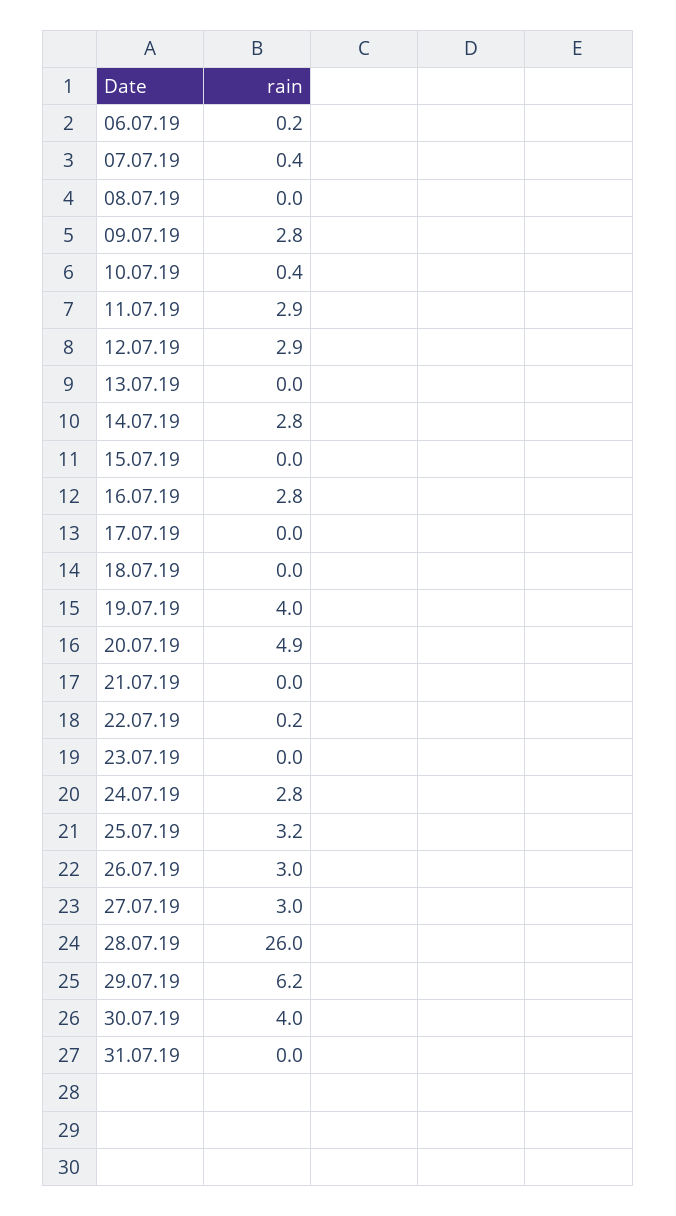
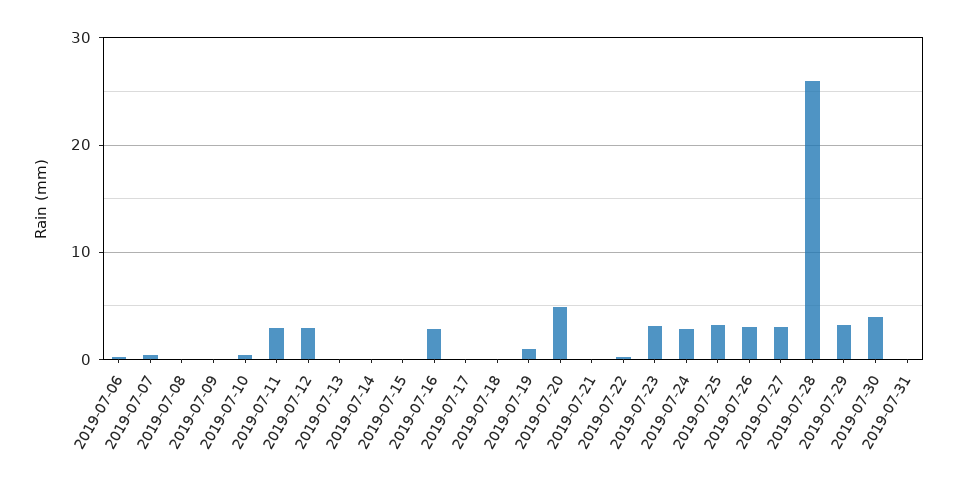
  {
    "06.07.19": 0.2,
    "07.07.19": 0.4,
    "08.07.19": 0,
-   "09.07.19": 2.8,
+   "09.07.19": 0,
    "10.07.19": 0.4,
    "11.07.19": 2.9,
    "12.07.19": 2.9,
    "13.07.19": 0,
-   "14.07.19": 2.8,
+   "14.07.19": 0,
    "15.07.19": 0,
    "16.07.19": 2.8,
    "17.07.19": 0,
    "18.07.19": 0,
-   "19.07.19": 4,
+   "19.07.19": 1,
    "20.07.19": 4.9,
    "21.07.19": 0,
    "22.07.19": 0.2,
-   "23.07.19": 0,
+   "23.07.19": 3,
    "24.07.19": 2.8,
    "25.07.19": 3.2,
    "26.07.19": 3,
    "27.07.19": 3,
    "28.07.19": 26,
-   "29.07.19": 6.2,
+   "29.07.19": 3,
    "30.07.19": 4,
    "31.07.19": 0
  }

